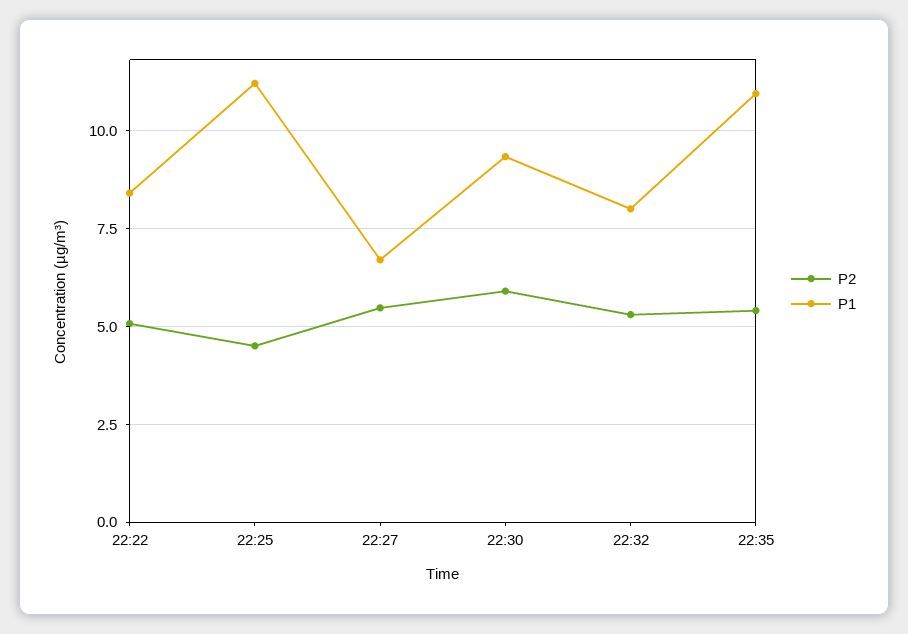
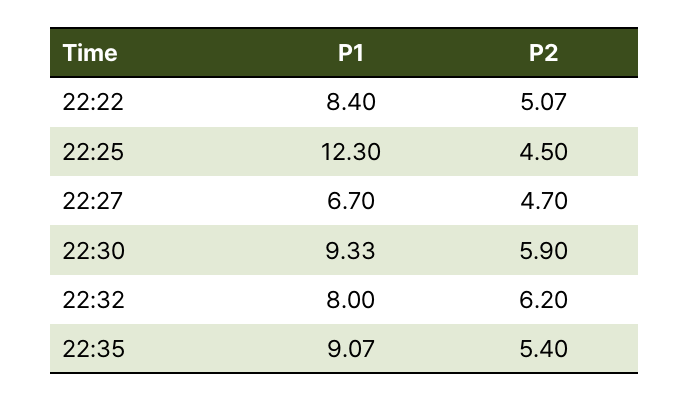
  {
    "P2": {
      "22:22": 5.07,
      "22:25": 4.5,
-     "22:27": 5.5,
+     "22:27": 4.7,
      "22:30": 5.9,
-     "22:32": 5.25,
+     "22:32": 6.2,
      "22:35": 5.4
    },
    "P1": {
      "22:22": 8.4,
-     "22:25": 11.25,
+     "22:25": 12.3,
      "22:27": 6.7,
      "22:30": 9.33,
      "22:32": 8,
-     "22:35": 11
+     "22:35": 9.07
    }
  }

